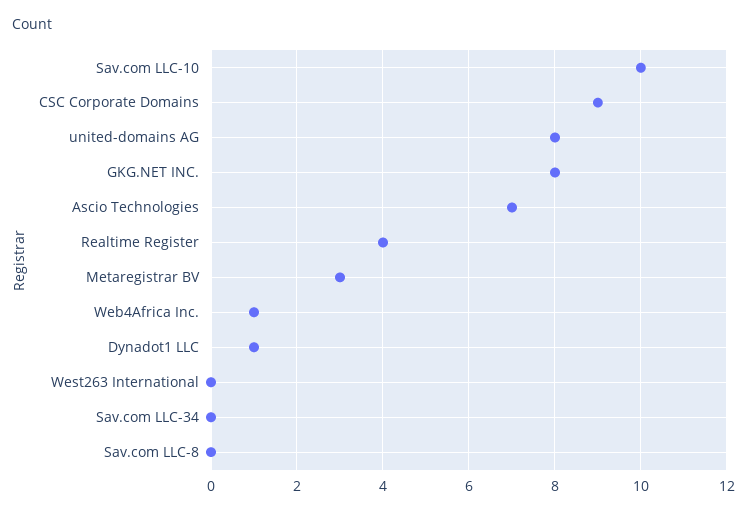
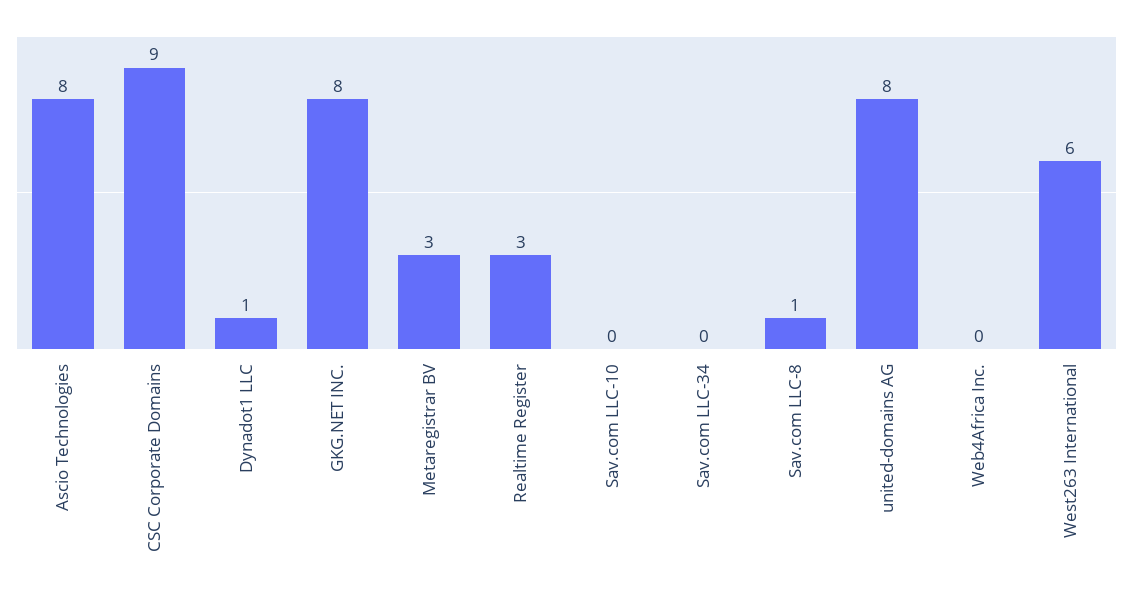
  {
-   "Sav.com LLC-10": 10,
+   "Sav.com LLC-10": 0,
    "CSC Corporate Domains": 9,
    "united-domains AG": 8,
    "GKG.NET INC.": 8,
-   "Ascio Technologies": 7,
+   "Ascio Technologies": 8,
-   "Realtime Register": 4,
+   "Realtime Register": 3,
    "Metaregistrar BV": 3,
-   "Web4Africa Inc.": 1,
+   "Web4Africa Inc.": 0,
    "Dynadot1 LLC": 1,
-   "West263 International": 0,
+   "West263 International": 6,
    "Sav.com LLC-34": 0,
-   "Sav.com LLC-8": 0
+   "Sav.com LLC-8": 1
  }

